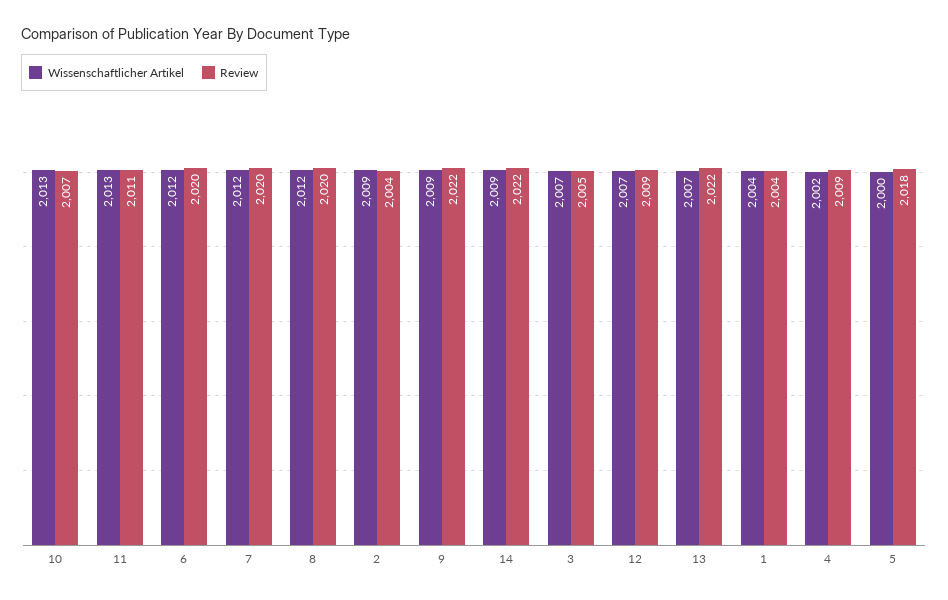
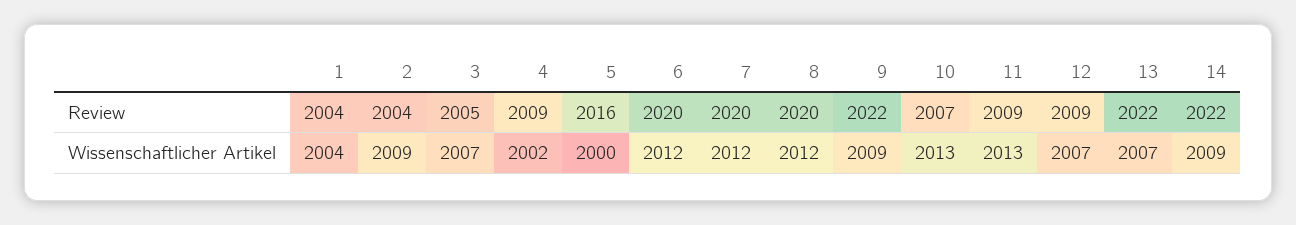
  {
    "Wissenschaftlicher Artikel": {
      "10": 2013,
      "11": 2013,
      "6": 2012,
      "7": 2012,
      "8": 2012,
      "2": 2009,
      "9": 2009,
      "14": 2009,
      "3": 2007,
      "12": 2007,
      "13": 2007,
      "1": 2004,
      "4": 2002,
      "5": 2000
    },
    "Review": {
      "10": 2007,
-     "11": 2011,
+     "11": 2009,
      "6": 2020,
      "7": 2020,
      "8": 2020,
      "2": 2004,
      "9": 2022,
      "14": 2022,
      "3": 2005,
      "12": 2009,
      "13": 2022,
      "1": 2004,
      "4": 2009,
-     "5": 2018
+     "5": 2016
    }
  }

